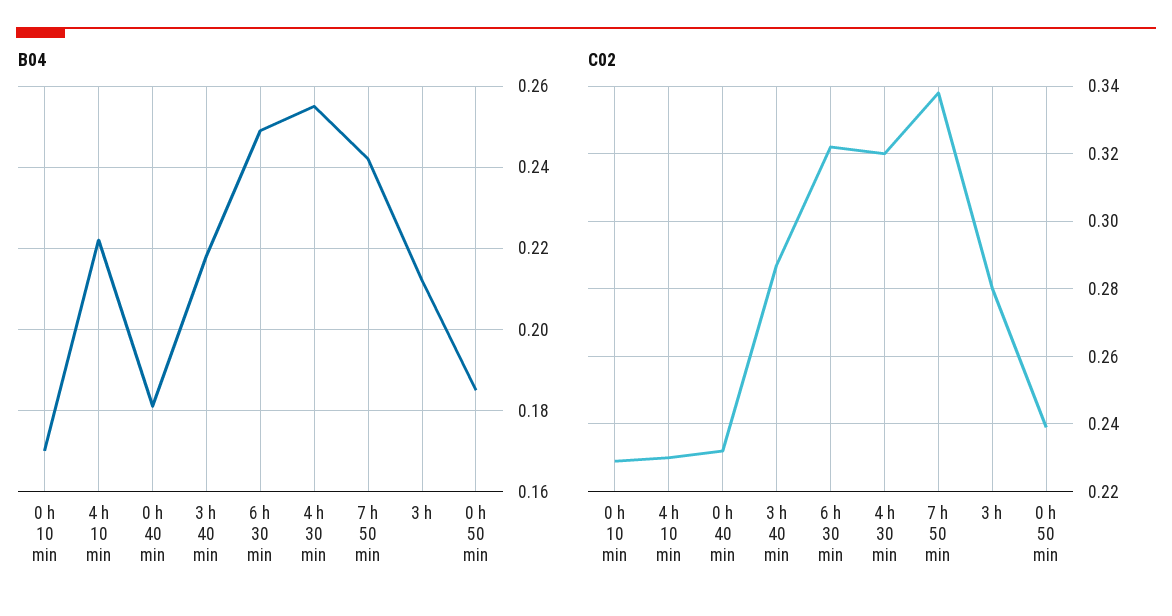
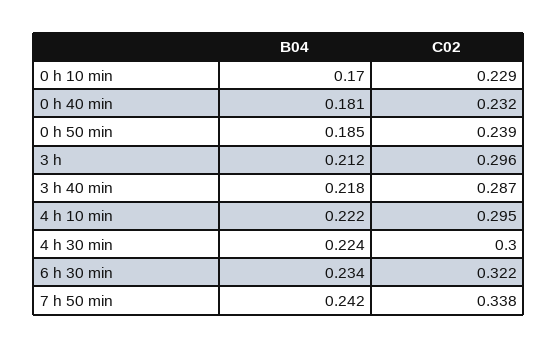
  {
    "B04": {
      "0 h 10 min": 0.17,
      "4 h 10 min": 0.222,
      "0 h 40 min": 0.181,
      "3 h 40 min": 0.218,
-     "6 h 30 min": 0.25,
+     "6 h 30 min": 0.234,
-     "4 h 30 min": 0.255,
+     "4 h 30 min": 0.224,
      "7 h 50 min": 0.242,
      "3 h": 0.212,
      "0 h 50 min": 0.185
    },
    "C02": {
      "0 h 10 min": 0.229,
-     "4 h 10 min": 0.23,
+     "4 h 10 min": 0.295,
      "0 h 40 min": 0.232,
      "3 h 40 min": 0.287,
      "6 h 30 min": 0.322,
-     "4 h 30 min": 0.32,
+     "4 h 30 min": 0.3,
      "7 h 50 min": 0.338,
-     "3 h": 0.28,
+     "3 h": 0.296,
      "0 h 50 min": 0.239
    }
  }

